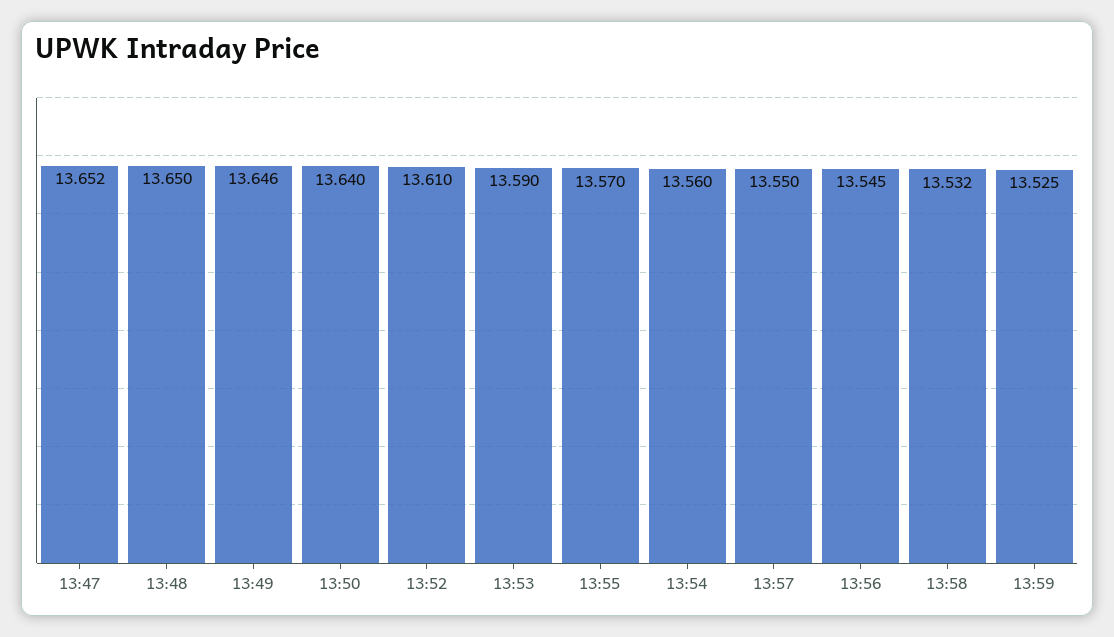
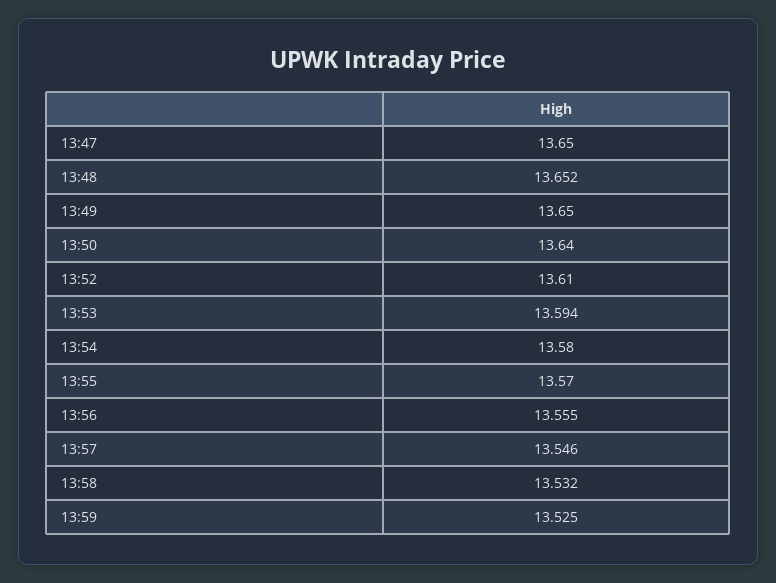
  {
-   "13:47": 13.652,
+   "13:47": 13.65,
-   "13:48": 13.65,
+   "13:48": 13.652,
-   "13:49": 13.646,
+   "13:49": 13.65,
    "13:50": 13.64,
    "13:52": 13.61,
-   "13:53": 13.59,
+   "13:53": 13.594,
    "13:55": 13.57,
-   "13:54": 13.56,
+   "13:54": 13.58,
-   "13:57": 13.55,
+   "13:57": 13.546,
-   "13:56": 13.545,
+   "13:56": 13.555,
    "13:58": 13.532,
    "13:59": 13.525
  }

